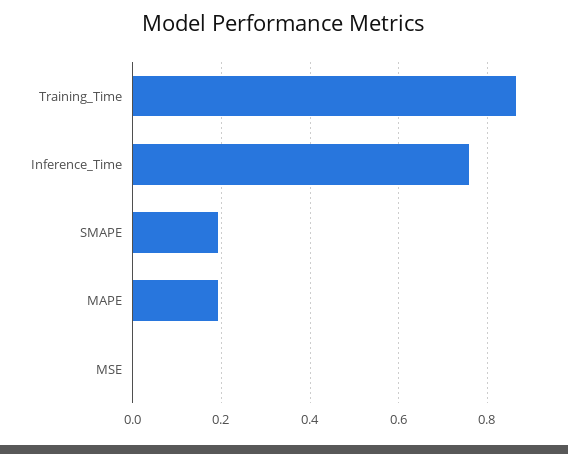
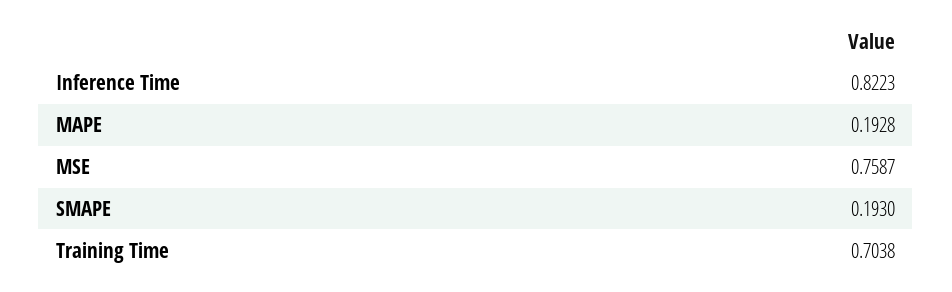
  {
-   "Training_Time": 0.86,
+   "Training_Time": 0.7038,
-   "Inference_Time": 0.76,
+   "Inference_Time": 0.8223,
    "SMAPE": 0.193,
    "MAPE": 0.1928,
-   "MSE": 0
+   "MSE": 0.7587
  }

